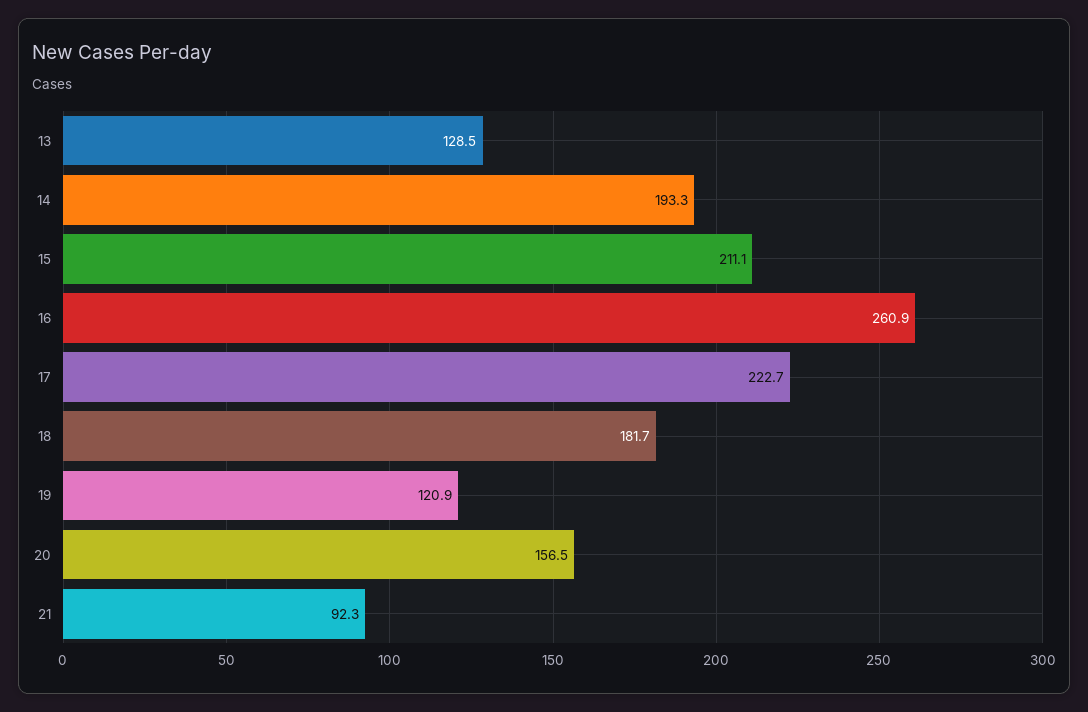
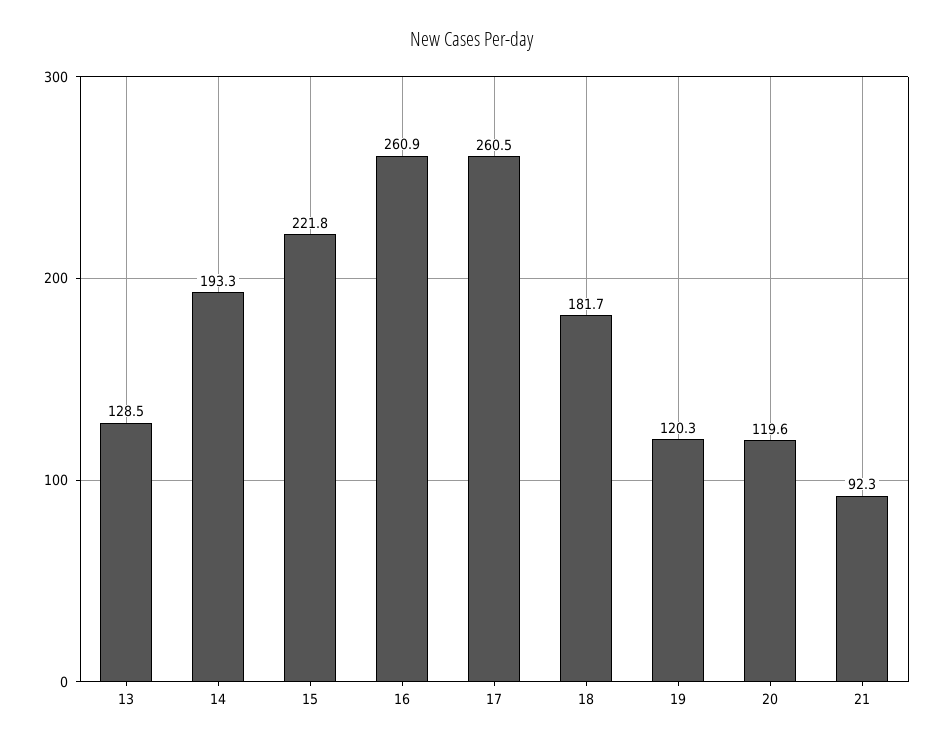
  {
    "13": 128.5,
    "14": 193.3,
-   "15": 211.1,
+   "15": 221.8,
    "16": 260.9,
-   "17": 222.7,
+   "17": 260.5,
    "18": 181.7,
-   "19": 120.9,
+   "19": 120.3,
-   "20": 156.5,
+   "20": 119.6,
    "21": 92.3
  }

